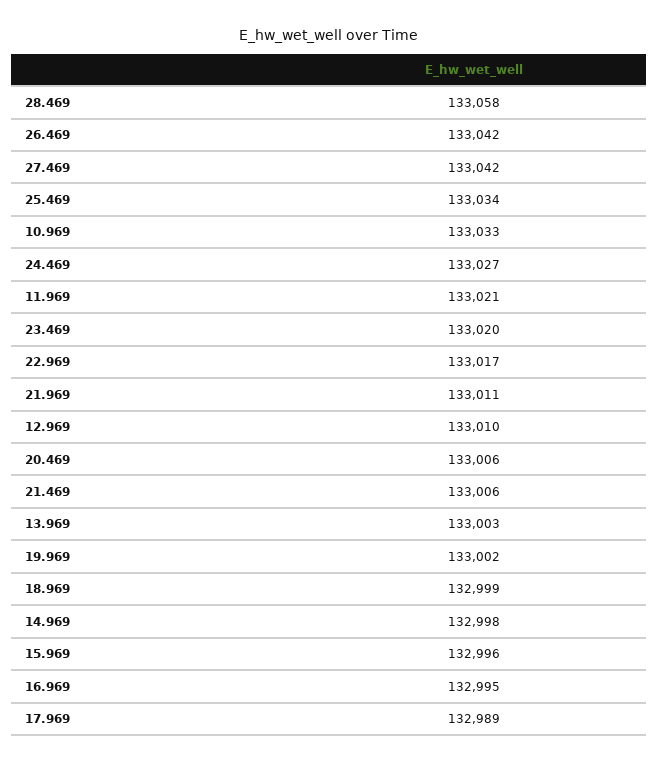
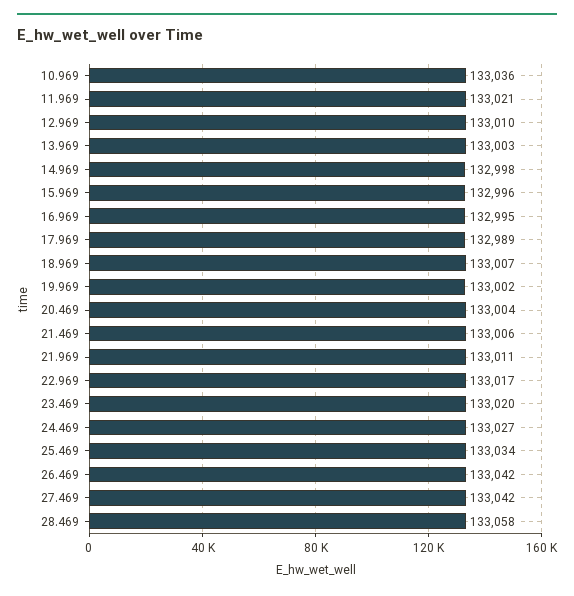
  {
    "28.469": 133058,
    "26.469": 133042,
    "27.469": 133042,
    "25.469": 133034,
-   "10.969": 133033,
+   "10.969": 133036,
    "24.469": 133027,
    "11.969": 133021,
    "23.469": 133020,
    "22.969": 133017,
    "21.969": 133011,
    "12.969": 133010,
-   "20.469": 133006,
+   "20.469": 133004,
    "21.469": 133006,
    "13.969": 133003,
    "19.969": 133002,
-   "18.969": 132999,
+   "18.969": 133007,
    "14.969": 132998,
    "15.969": 132996,
    "16.969": 132995,
    "17.969": 132989
  }

